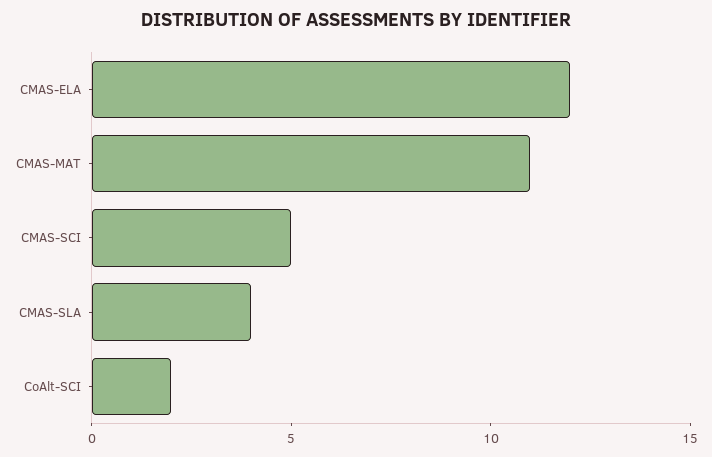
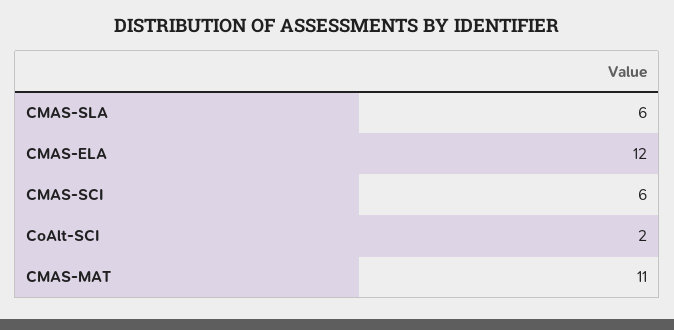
  {
    "CMAS-ELA": 12,
    "CMAS-MAT": 11,
-   "CMAS-SCI": 5,
+   "CMAS-SCI": 6,
-   "CMAS-SLA": 4,
+   "CMAS-SLA": 6,
    "CoAlt-SCI": 2
  }

